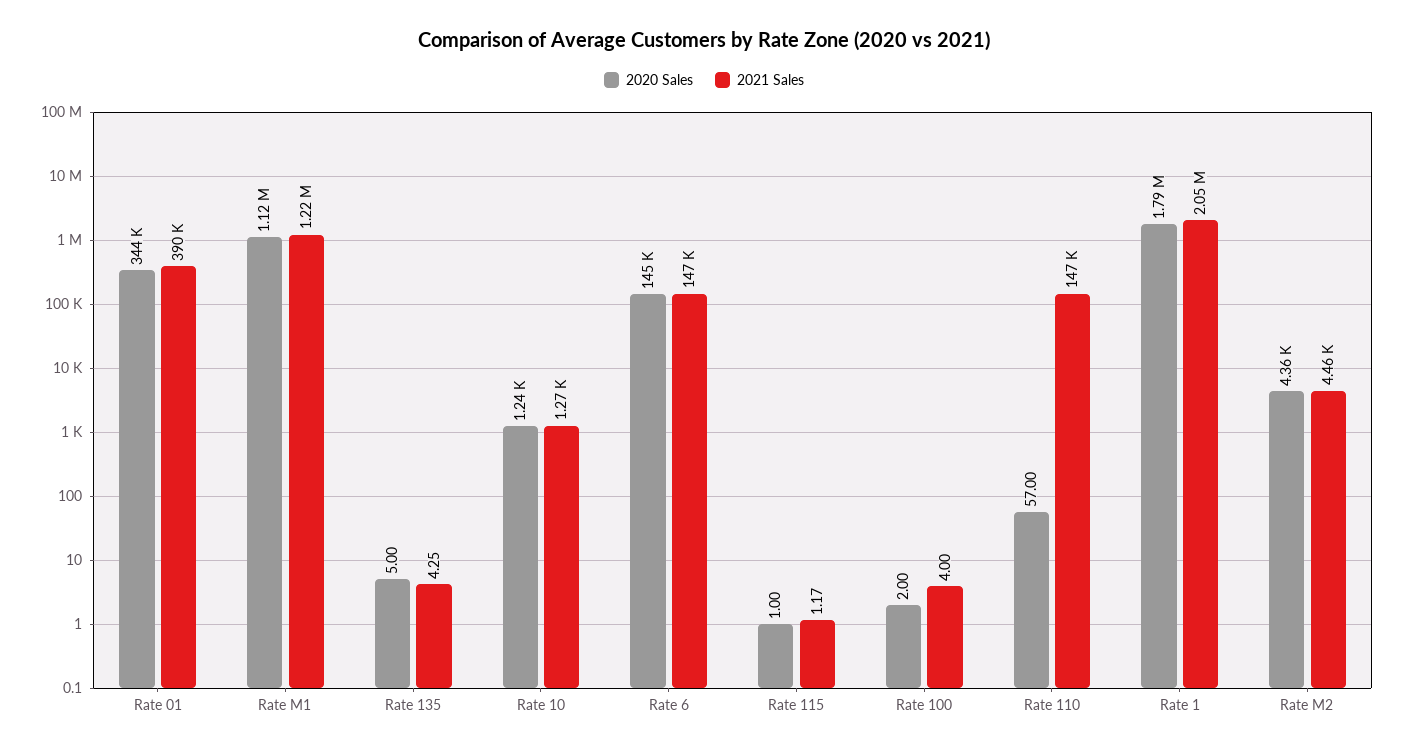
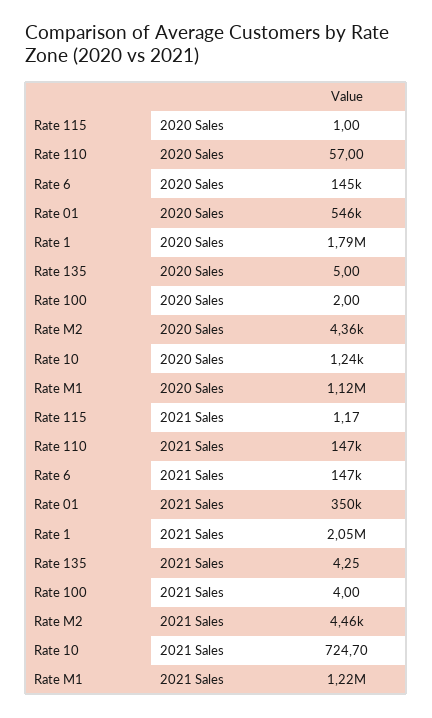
  {
    "2020 Sales": {
-     "Rate 01": 344000,
+     "Rate 01": 546000,
      "Rate M1": 1120000,
      "Rate 135": 5,
      "Rate 10": 1240,
      "Rate 6": 145000,
      "Rate 115": 1,
      "Rate 100": 2,
      "Rate 110": 57,
      "Rate 1": 1790000,
      "Rate M2": 4360
    },
    "2021 Sales": {
-     "Rate 01": 390000,
+     "Rate 01": 350000,
      "Rate M1": 1220000,
      "Rate 135": 4.25,
-     "Rate 10": 1270,
+     "Rate 10": 724.7,
      "Rate 6": 147000,
      "Rate 115": 1.17,
      "Rate 100": 4,
      "Rate 110": 147000,
      "Rate 1": 2050000,
      "Rate M2": 4460
    }
  }

